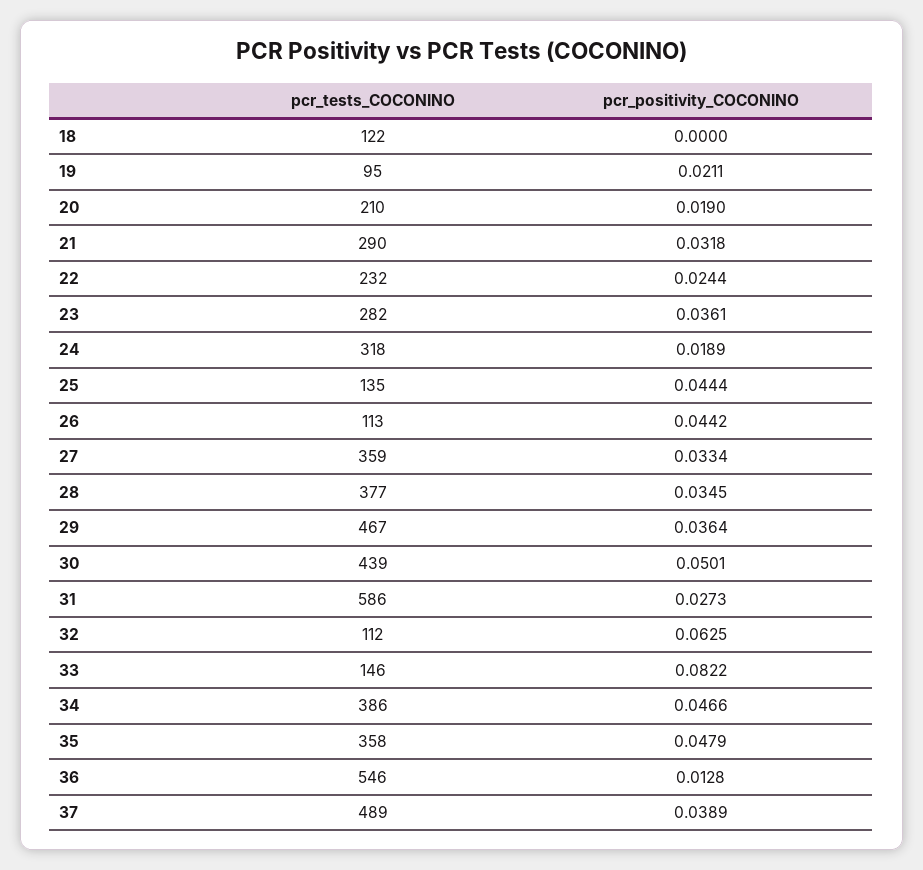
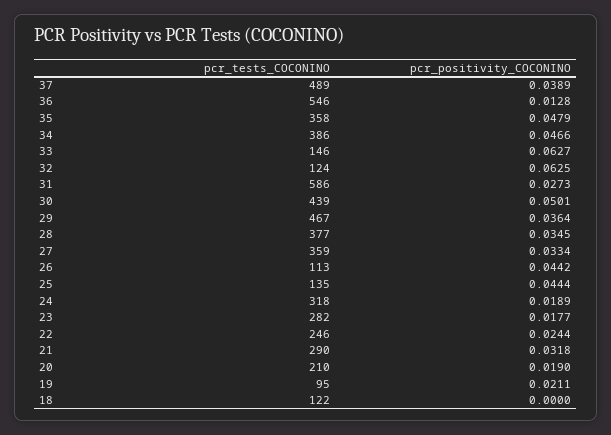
  {
    "pcr_tests_COCONINO": {
      "18": 122,
      "19": 95,
      "20": 210,
      "21": 290,
-     "22": 232,
+     "22": 246,
      "23": 282,
      "24": 318,
      "25": 135,
      "26": 113,
      "27": 359,
      "28": 377,
      "29": 467,
      "30": 439,
      "31": 586,
-     "32": 112,
+     "32": 124,
      "33": 146,
      "34": 386,
      "35": 358,
      "36": 546,
      "37": 489
    },
    "pcr_positivity_COCONINO": {
      "18": 0,
      "19": 0.0211,
      "20": 0.019,
      "21": 0.0318,
      "22": 0.0244,
-     "23": 0.0361,
+     "23": 0.0177,
      "24": 0.0189,
      "25": 0.0444,
      "26": 0.0442,
      "27": 0.0334,
      "28": 0.0345,
      "29": 0.0364,
      "30": 0.0501,
      "31": 0.0273,
      "32": 0.0625,
-     "33": 0.0822,
+     "33": 0.0627,
      "34": 0.0466,
      "35": 0.0479,
      "36": 0.0128,
      "37": 0.0389
    }
  }

